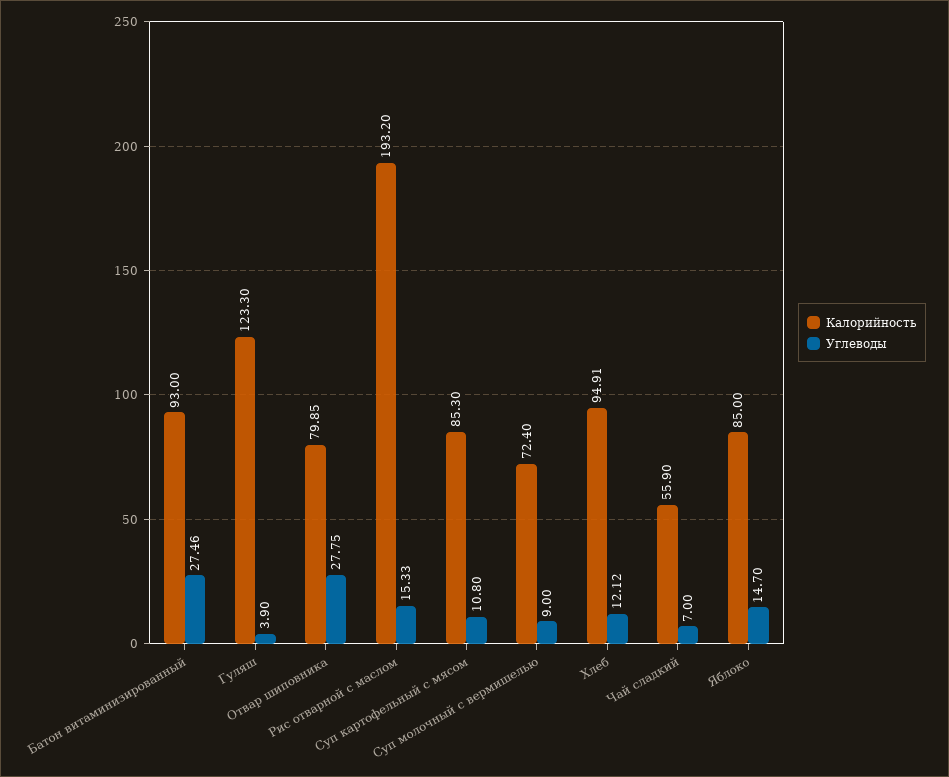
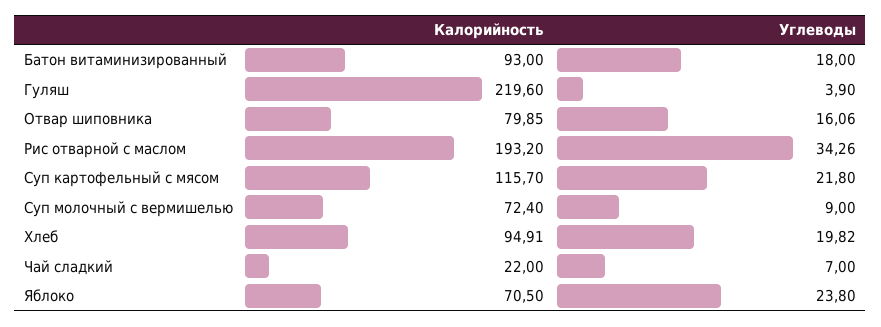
  {
    "Калорийность": {
      "Батон витаминизированный": 93,
-     "Гуляш": 123.3,
+     "Гуляш": 219.6,
      "Отвар шиповника": 79.85,
      "Рис отварной с маслом": 193.2,
-     "Суп картофельный с мясом": 85.3,
+     "Суп картофельный с мясом": 115.7,
      "Суп молочный с вермишелью": 72.4,
      "Хлеб": 94.91,
-     "Чай сладкий": 55.9,
+     "Чай сладкий": 22,
-     "Яблоко": 85
+     "Яблоко": 70.5
    },
    "Углеводы": {
-     "Батон витаминизированный": 27.46,
+     "Батон витаминизированный": 18,
      "Гуляш": 3.9,
-     "Отвар шиповника": 27.75,
+     "Отвар шиповника": 16.06,
-     "Рис отварной с маслом": 15.33,
+     "Рис отварной с маслом": 34.26,
-     "Суп картофельный с мясом": 10.8,
+     "Суп картофельный с мясом": 21.8,
      "Суп молочный с вермишелью": 9,
-     "Хлеб": 12.12,
+     "Хлеб": 19.82,
      "Чай сладкий": 7,
-     "Яблоко": 14.7
+     "Яблоко": 23.8
    }
  }

